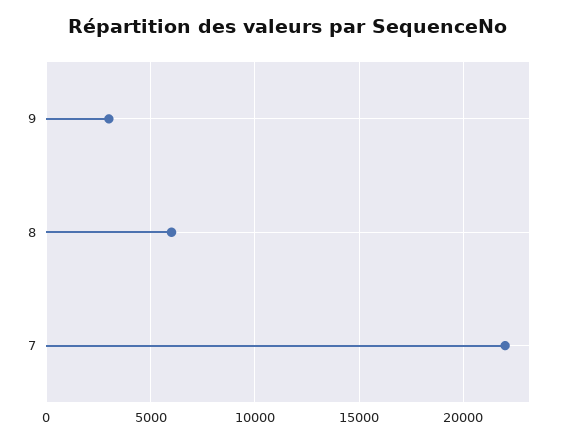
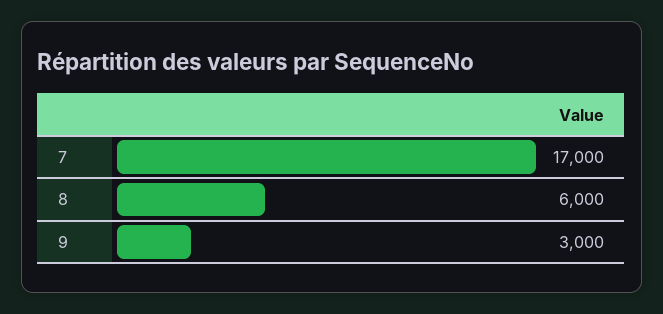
  {
    "9": 3000,
    "8": 6000,
-   "7": 22000
+   "7": 17000
  }

